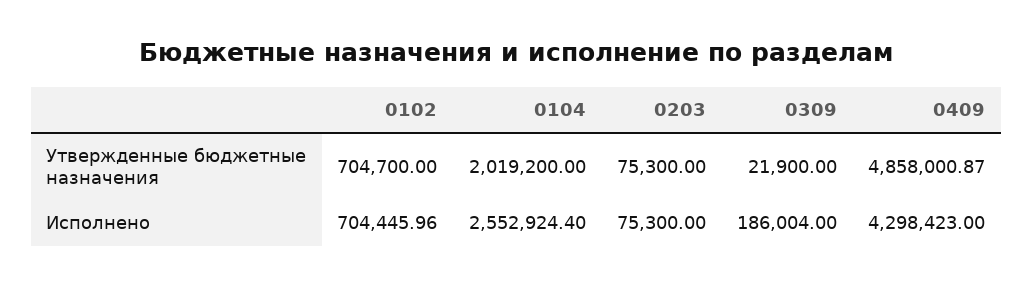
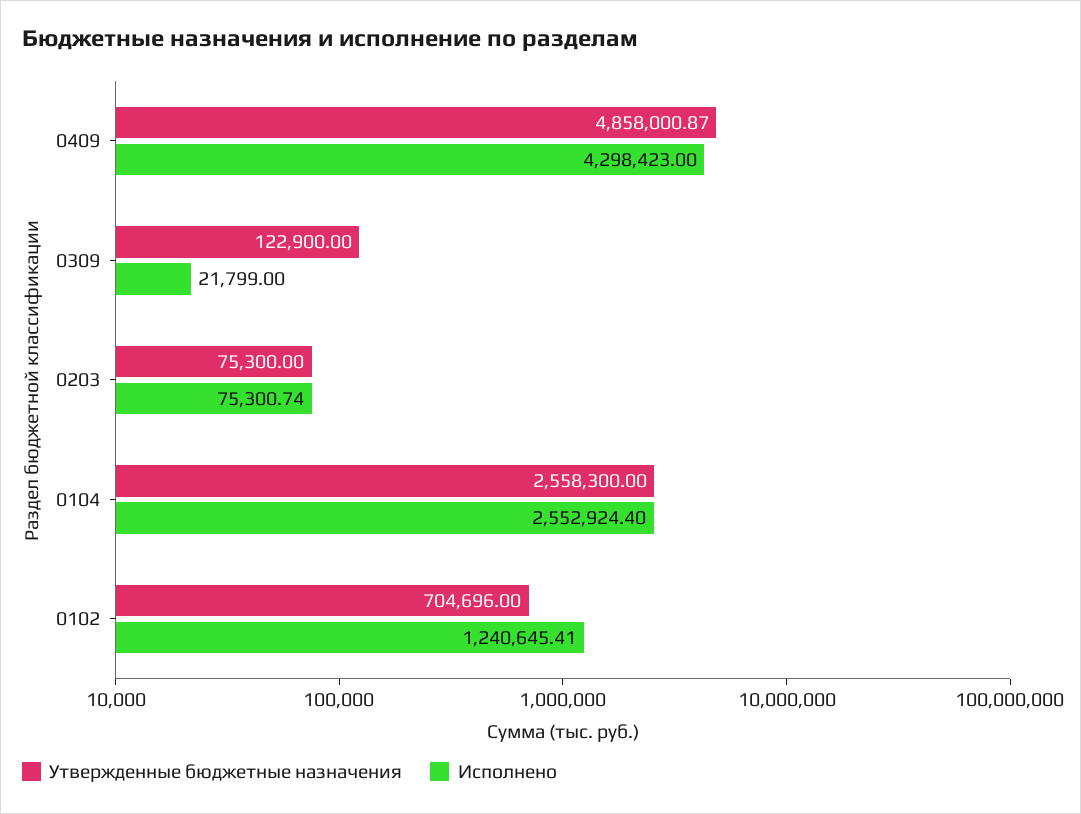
  {
    "Утвержденные бюджетные назначения": {
-     "0102": 704700,
+     "0102": 704696,
-     "0104": 2019200,
+     "0104": 2558300,
      "0203": 75300,
-     "0309": 21900,
+     "0309": 122900,
      "0409": 4858000.87
    },
    "Исполнено": {
-     "0102": 704445.96,
+     "0102": 1240645.41,
      "0104": 2552924.4,
-     "0203": 75300,
+     "0203": 75300.74,
-     "0309": 186004,
+     "0309": 21799,
      "0409": 4298423
    }
  }

